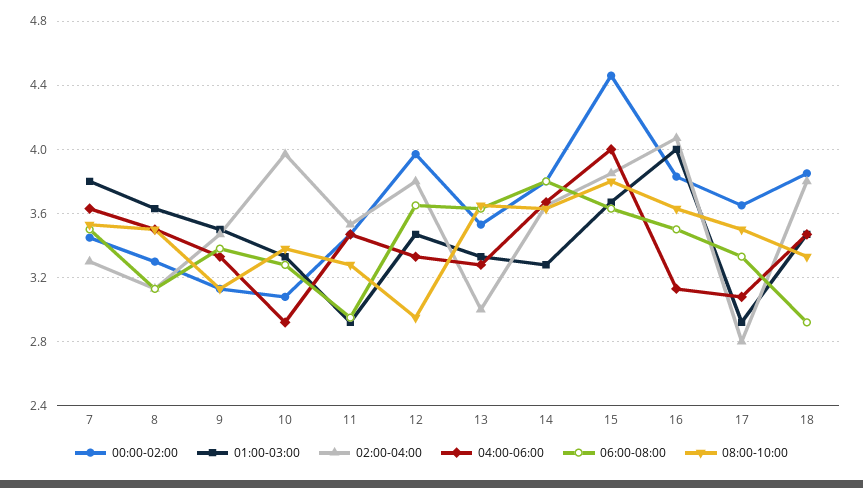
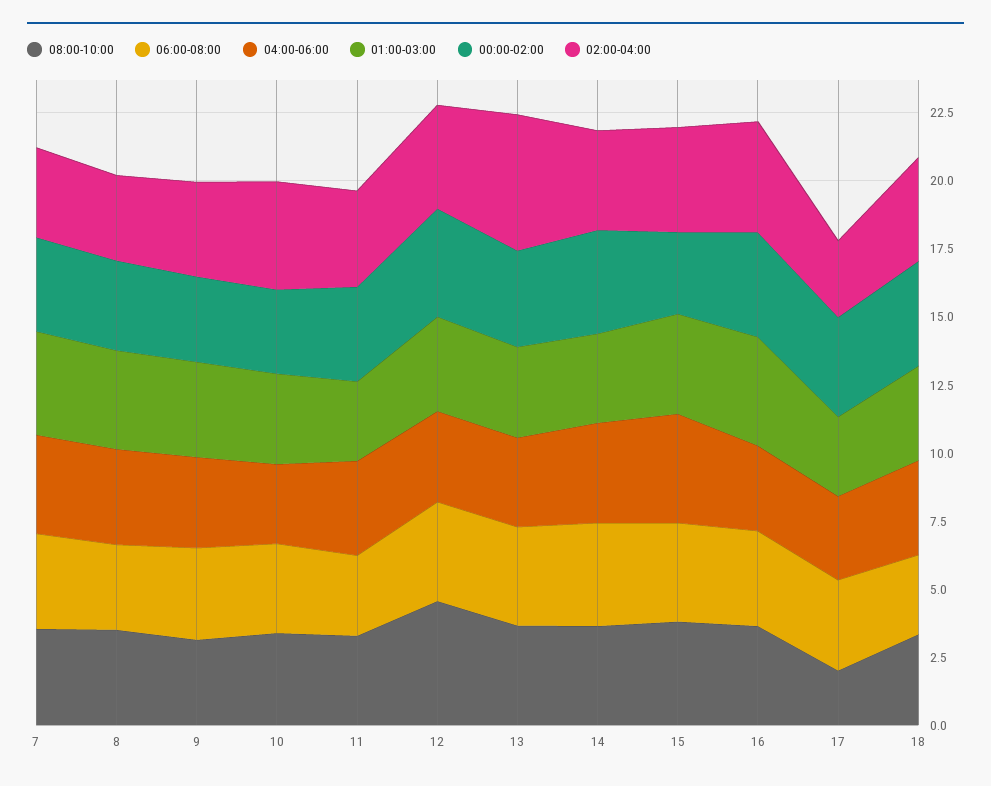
  {
    "00:00-02:00": {
      "7": 3.45,
      "8": 3.3,
      "9": 3.15,
      "10": 3.1,
      "11": 3.45,
      "12": 3.95,
      "13": 3.55,
      "14": 3.8,
-     "15": 4.45,
+     "15": 3,
      "16": 3.85,
      "17": 3.65,
      "18": 3.85
    },
    "01:00-03:00": {
      "7": 3.8,
      "8": 3.65,
      "9": 3.5,
      "10": 3.35,
      "11": 2.9,
      "12": 3.45,
      "13": 3.35,
      "14": 3.3,
      "15": 3.65,
      "16": 4,
      "17": 2.9,
      "18": 3.45
    },
    "02:00-04:00": {
      "7": 3.3,
      "8": 3.15,
      "9": 3.45,
      "10": 3.95,
      "11": 3.55,
      "12": 3.8,
-     "13": 3,
+     "13": 5,
      "14": 3.65,
      "15": 3.85,
      "16": 4.05,
      "17": 2.8,
      "18": 3.8
    },
    "04:00-06:00": {
      "7": 3.65,
      "8": 3.5,
      "9": 3.35,
      "10": 2.9,
      "11": 3.45,
      "12": 3.35,
      "13": 3.3,
      "14": 3.65,
      "15": 4,
      "16": 3.15,
      "17": 3.1,
      "18": 3.45
    },
    "06:00-08:00": {
      "7": 3.5,
      "8": 3.15,
      "9": 3.4,
      "10": 3.3,
      "11": 2.95,
      "12": 3.65,
      "13": 3.65,
      "14": 3.8,
      "15": 3.65,
      "16": 3.5,
      "17": 3.35,
      "18": 2.9
    },
    "08:00-10:00": {
      "7": 3.55,
      "8": 3.5,
      "9": 3.15,
      "10": 3.4,
      "11": 3.3,
-     "12": 2.95,
+     "12": 4.5,
      "13": 3.65,
      "14": 3.65,
      "15": 3.8,
      "16": 3.65,
-     "17": 3.5,
+     "17": 2,
      "18": 3.35
    }
  }

